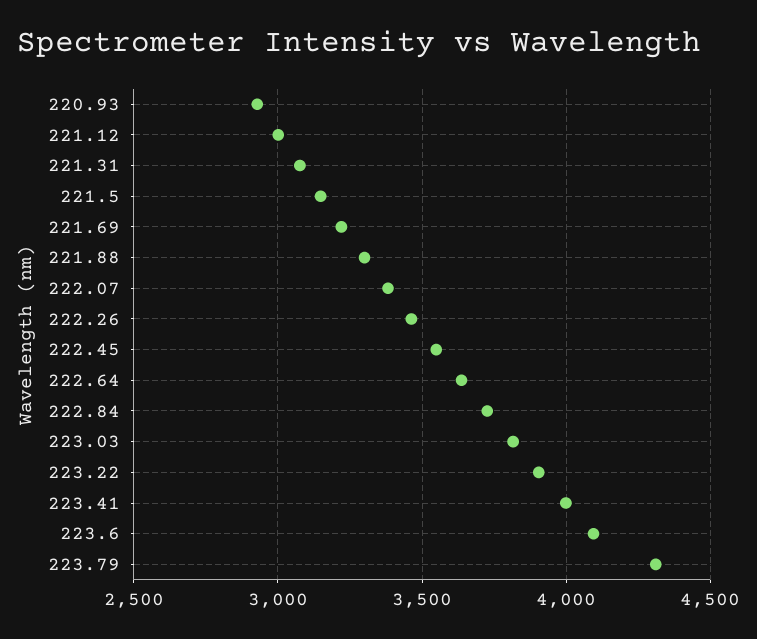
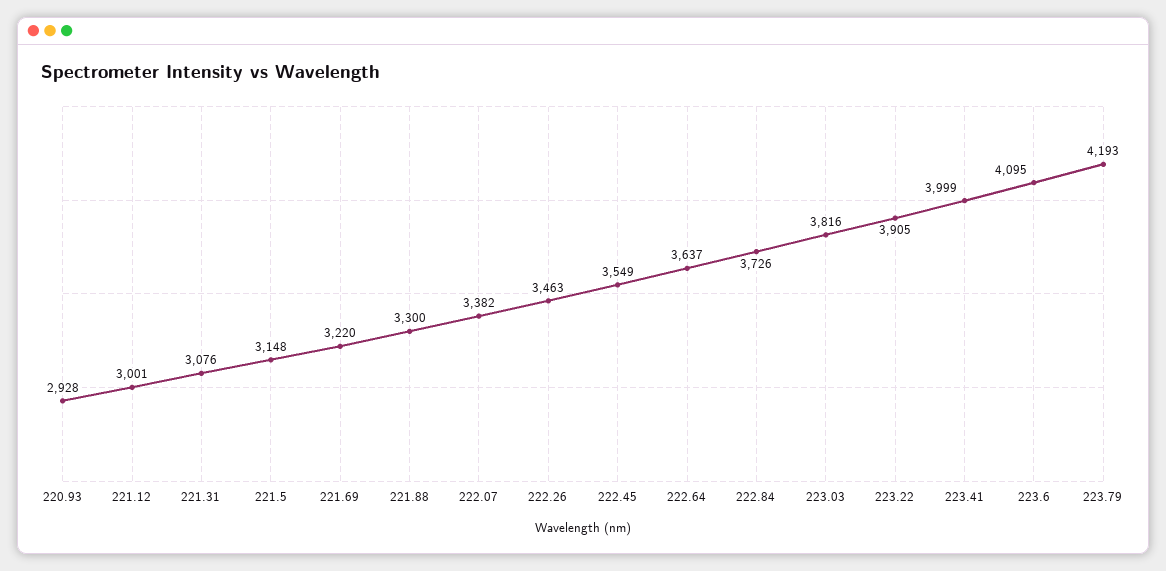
  {
    "220.93": 2928,
    "221.12": 3001,
    "221.31": 3076,
    "221.5": 3148,
    "221.69": 3220,
    "221.88": 3300,
    "222.07": 3382,
    "222.26": 3463,
    "222.45": 3549,
    "222.64": 3637,
    "222.84": 3726,
    "223.03": 3816,
    "223.22": 3905,
    "223.41": 3999,
    "223.6": 4095,
-   "223.79": 4300
+   "223.79": 4193
  }

